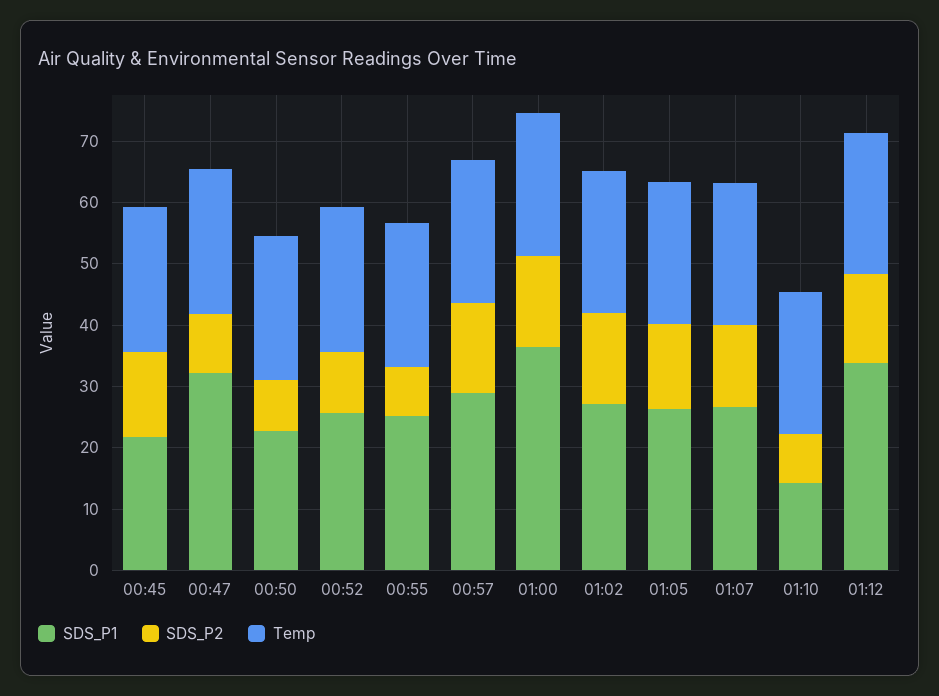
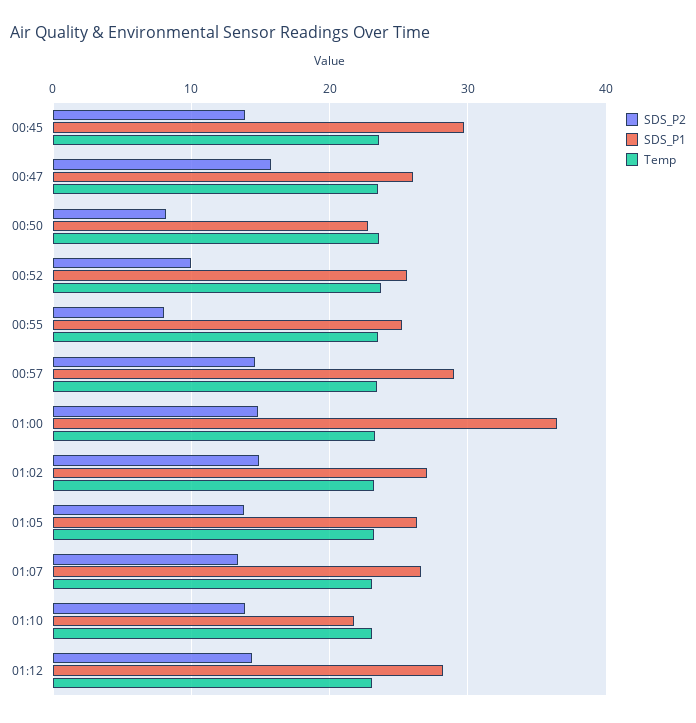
  {
    "SDS_P1": {
-     "00:45": 22,
+     "00:45": 30,
-     "00:47": 32,
+     "00:47": 26,
      "00:50": 23,
      "00:52": 26,
      "00:55": 25,
      "00:57": 29,
      "01:00": 36,
      "01:02": 27,
      "01:05": 26,
      "01:07": 27,
-     "01:10": 14,
+     "01:10": 22,
-     "01:12": 34
+     "01:12": 28
    },
    "SDS_P2": {
      "00:45": 14,
-     "00:47": 10,
+     "00:47": 16,
      "00:50": 8,
      "00:52": 10,
      "00:55": 8,
      "00:57": 15,
      "01:00": 15,
      "01:02": 15,
      "01:05": 14,
      "01:07": 13,
-     "01:10": 8,
+     "01:10": 14,
      "01:12": 14
    },
    "Temp": {
      "00:45": 24,
      "00:47": 24,
      "00:50": 24,
      "00:52": 24,
      "00:55": 24,
      "00:57": 23,
      "01:00": 23,
      "01:02": 23,
      "01:05": 23,
      "01:07": 23,
      "01:10": 23,
      "01:12": 23
    }
  }

